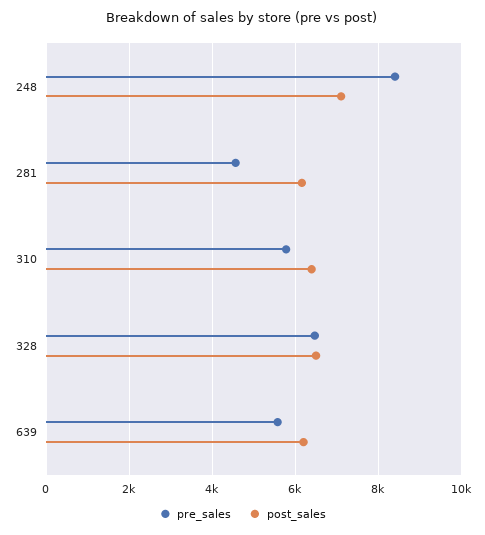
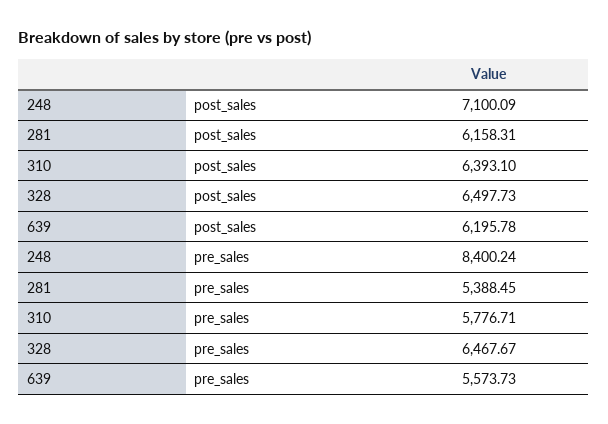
  {
    "pre_sales": {
      "248": 8400.24,
-     "281": 4600,
+     "281": 5388.45,
      "310": 5776.71,
      "328": 6467.67,
      "639": 5573.73
    },
    "post_sales": {
      "248": 7100.09,
      "281": 6158.31,
      "310": 6393.1,
      "328": 6497.73,
      "639": 6195.78
    }
  }

